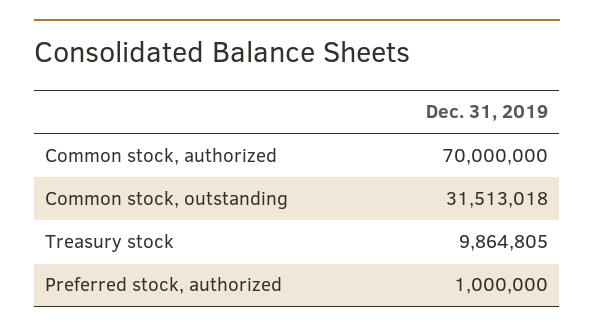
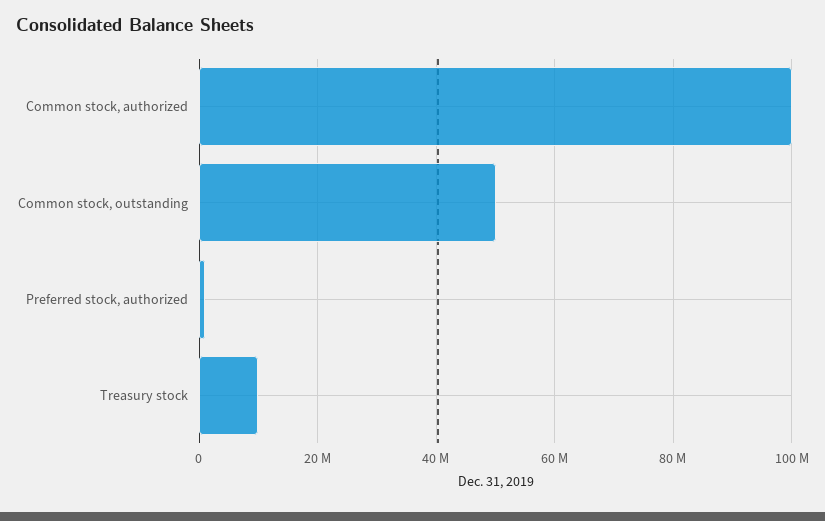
  {
-   "Common stock, authorized": 70000000,
+   "Common stock, authorized": 100000000,
-   "Common stock, outstanding": 31513018,
+   "Common stock, outstanding": 50000000,
    "Treasury stock": 9864805,
    "Preferred stock, authorized": 1000000
  }

